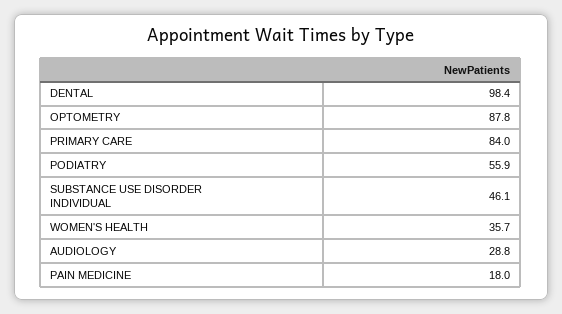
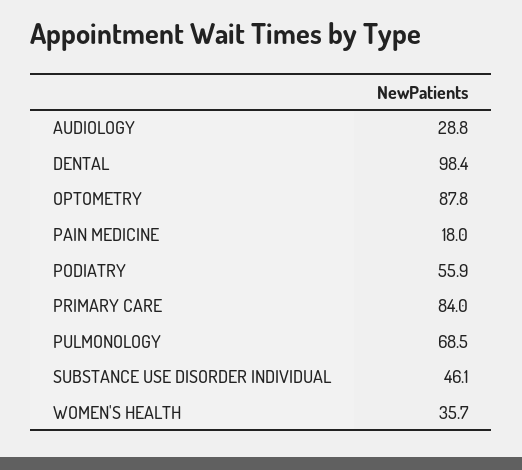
  {
    "DENTAL": 98.4,
    "OPTOMETRY": 87.8,
    "PRIMARY CARE": 84,
    "PODIATRY": 55.9,
    "SUBSTANCE USE DISORDER INDIVIDUAL": 46.1,
    "WOMEN'S HEALTH": 35.7,
    "AUDIOLOGY": 28.8,
-   "PAIN MEDICINE": 18
+   "PAIN MEDICINE": 18,
+   "PULMONOLOGY": 68.5
  }

